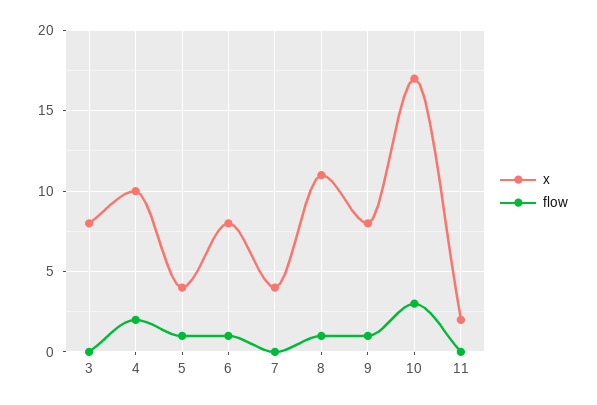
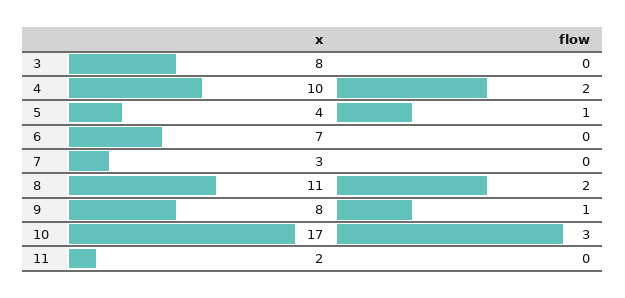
  {
    "x": {
      "3": 8,
      "4": 10,
      "5": 4,
-     "6": 8,
+     "6": 7,
-     "7": 4,
+     "7": 3,
      "8": 11,
      "9": 8,
      "10": 17,
      "11": 2
    },
    "flow": {
      "3": 0,
      "4": 2,
      "5": 1,
-     "6": 1,
+     "6": 0,
      "7": 0,
-     "8": 1,
+     "8": 2,
      "9": 1,
      "10": 3,
      "11": 0
    }
  }

